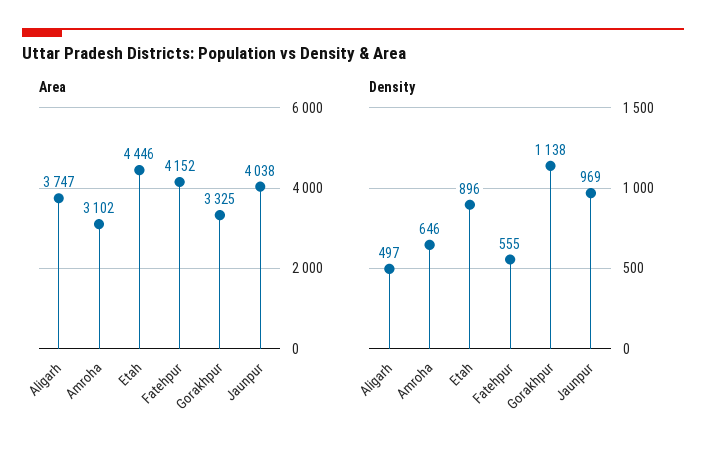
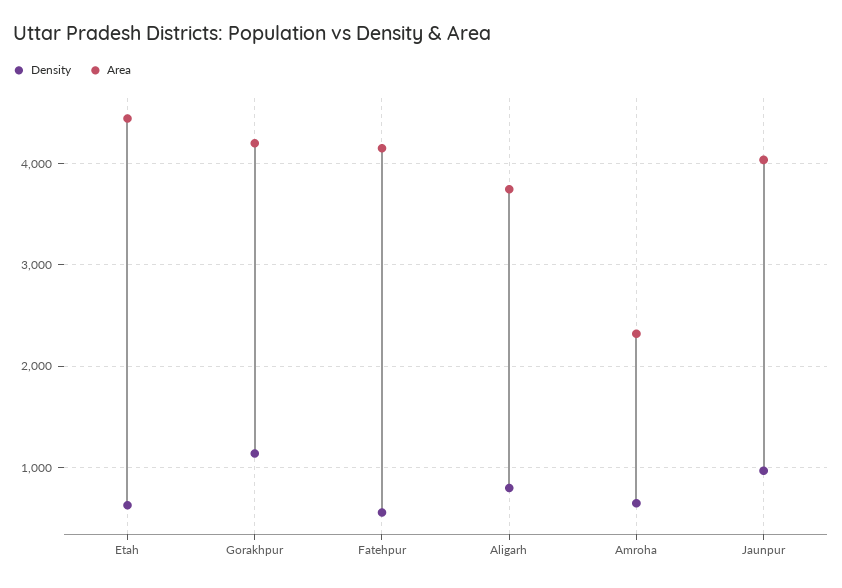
  {
    "Area": {
      "Aligarh": 3747,
-     "Amroha": 3102,
+     "Amroha": 2300,
      "Etah": 4446,
      "Fatehpur": 4152,
-     "Gorakhpur": 3325,
+     "Gorakhpur": 4200,
      "Jaunpur": 4038
    },
    "Density": {
-     "Aligarh": 497,
+     "Aligarh": 800,
      "Amroha": 646,
-     "Etah": 896,
+     "Etah": 600,
      "Fatehpur": 555,
      "Gorakhpur": 1138,
      "Jaunpur": 969
    }
  }

